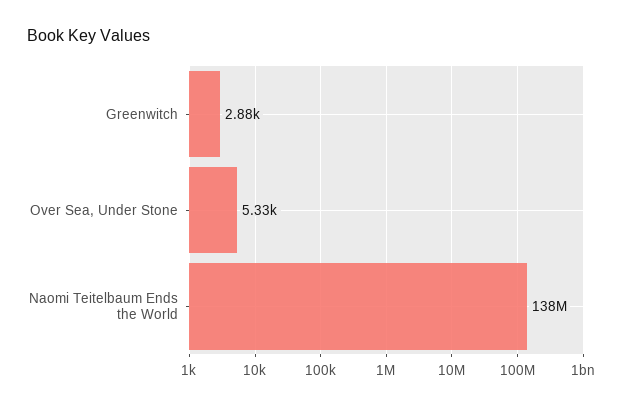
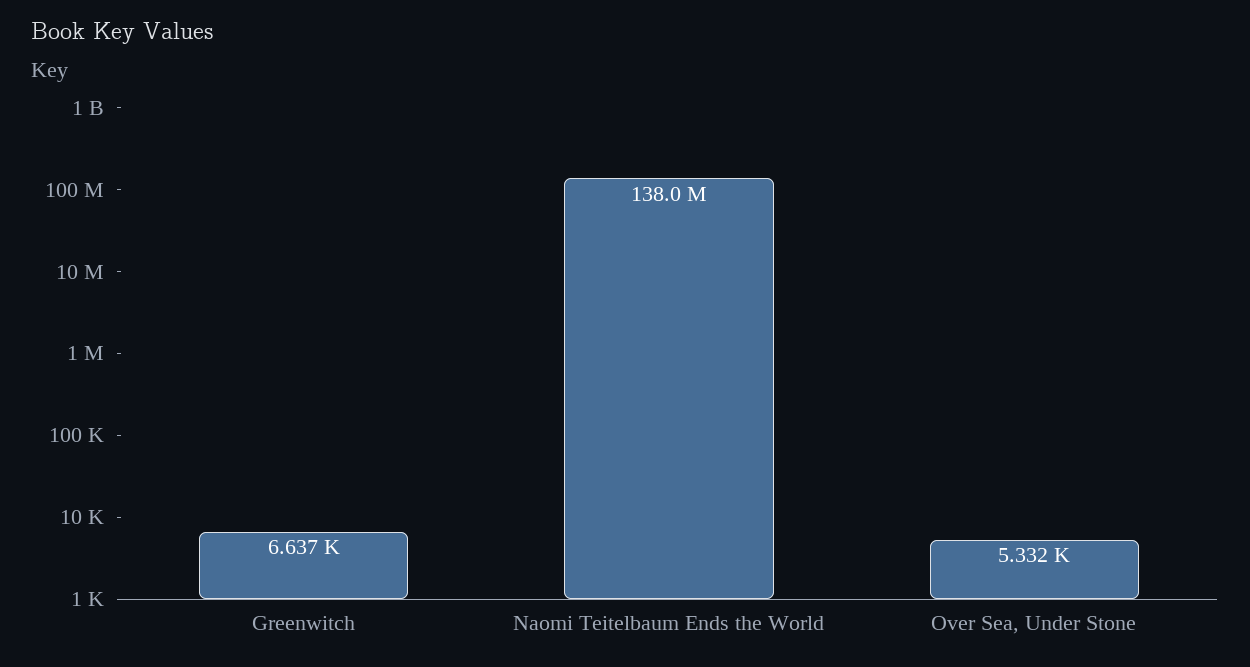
  {
-   "Greenwitch": 2880,
+   "Greenwitch": 6637,
    "Over Sea, Under Stone": 5332,
    "Naomi Teitelbaum Ends the World": 138000000
  }

